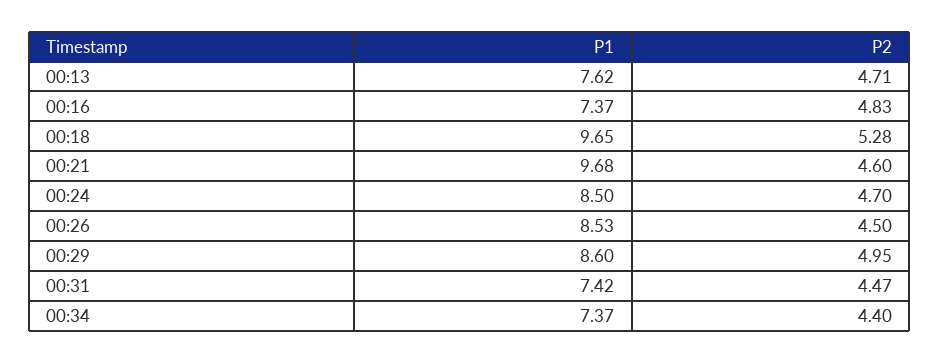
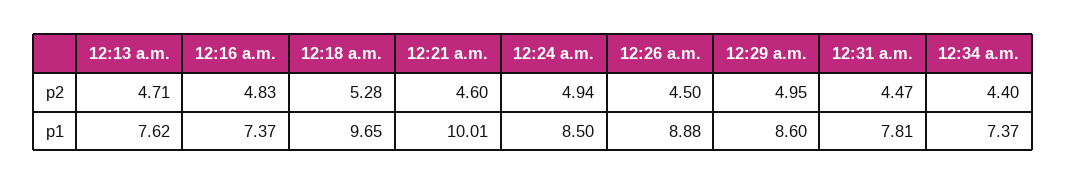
  {
    "P1": {
      "00:13": 7.62,
      "00:16": 7.37,
      "00:18": 9.65,
-     "00:21": 9.68,
+     "00:21": 10.01,
      "00:24": 8.5,
-     "00:26": 8.53,
+     "00:26": 8.88,
      "00:29": 8.6,
-     "00:31": 7.42,
+     "00:31": 7.81,
      "00:34": 7.37
    },
    "P2": {
      "00:13": 4.71,
      "00:16": 4.83,
      "00:18": 5.28,
      "00:21": 4.6,
-     "00:24": 4.7,
+     "00:24": 4.94,
      "00:26": 4.5,
      "00:29": 4.95,
      "00:31": 4.47,
      "00:34": 4.4
    }
  }

